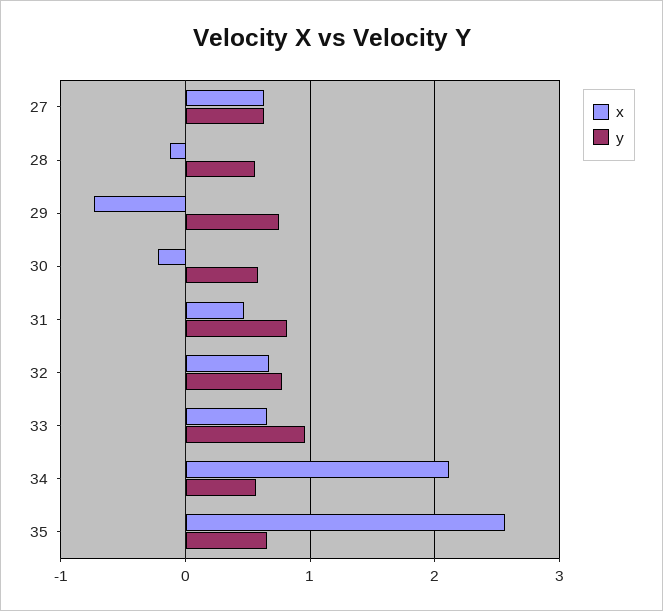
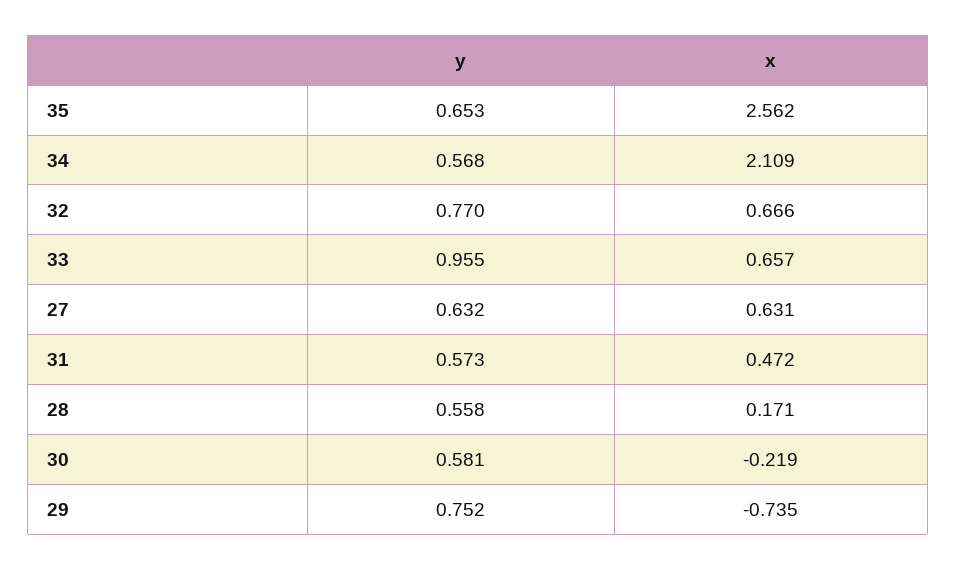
  {
    "x": {
      "27": 0.631,
-     "28": -0.1,
+     "28": 0.171,
      "29": -0.735,
      "30": -0.219,
      "31": 0.472,
      "32": 0.666,
      "33": 0.657,
      "34": 2.109,
      "35": 2.562
    },
    "y": {
      "27": 0.632,
      "28": 0.558,
      "29": 0.752,
      "30": 0.581,
-     "31": 0.8,
+     "31": 0.573,
      "32": 0.77,
      "33": 0.955,
      "34": 0.568,
      "35": 0.653
    }
  }

